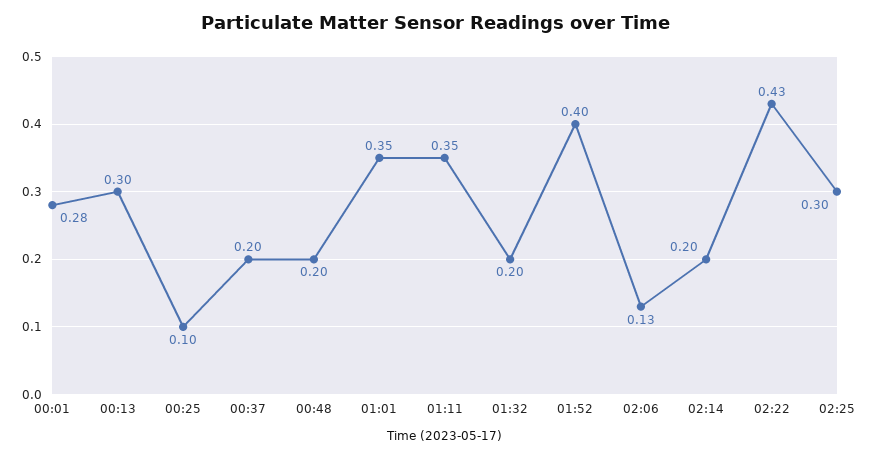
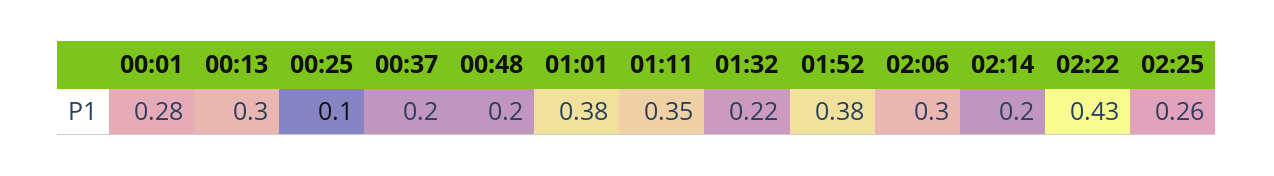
  {
    "00:01": 0.28,
    "00:13": 0.3,
    "00:25": 0.1,
    "00:37": 0.2,
    "00:48": 0.2,
-   "01:01": 0.35,
+   "01:01": 0.38,
    "01:11": 0.35,
-   "01:32": 0.2,
+   "01:32": 0.22,
-   "01:52": 0.4,
+   "01:52": 0.38,
-   "02:06": 0.13,
+   "02:06": 0.3,
    "02:14": 0.2,
    "02:22": 0.43,
-   "02:25": 0.3
+   "02:25": 0.26
  }

